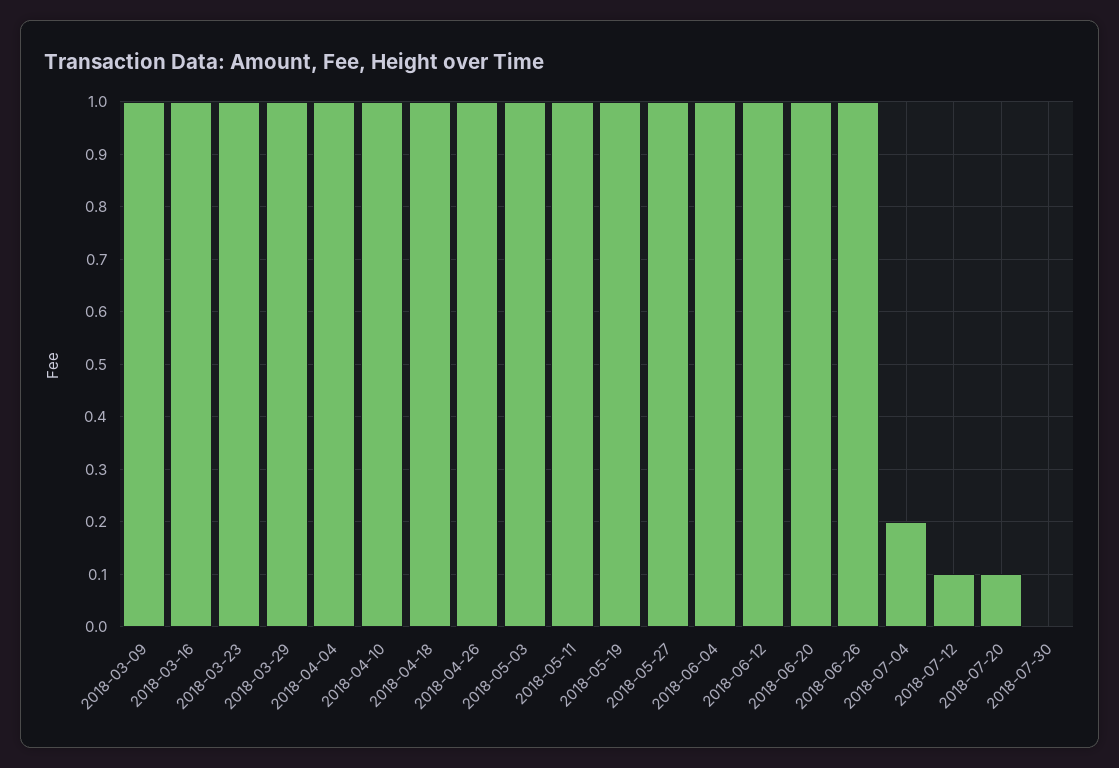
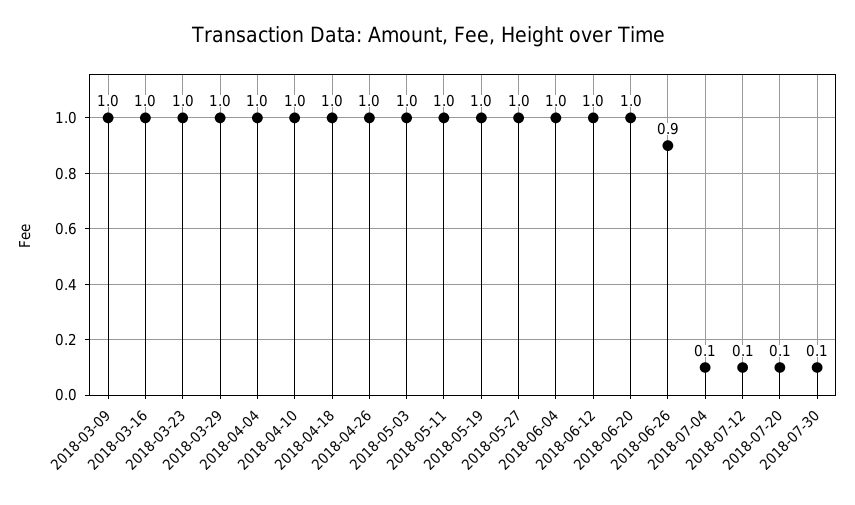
  {
    "2018-03-09": 1,
    "2018-03-16": 1,
    "2018-03-23": 1,
    "2018-03-29": 1,
    "2018-04-04": 1,
    "2018-04-10": 1,
    "2018-04-18": 1,
    "2018-04-26": 1,
    "2018-05-03": 1,
    "2018-05-11": 1,
    "2018-05-19": 1,
    "2018-05-27": 1,
    "2018-06-04": 1,
    "2018-06-12": 1,
    "2018-06-20": 1,
-   "2018-06-26": 1,
+   "2018-06-26": 0.9,
-   "2018-07-04": 0.2,
+   "2018-07-04": 0.1,
    "2018-07-12": 0.1,
    "2018-07-20": 0.1,
-   "2018-07-30": 0
+   "2018-07-30": 0.1
  }

